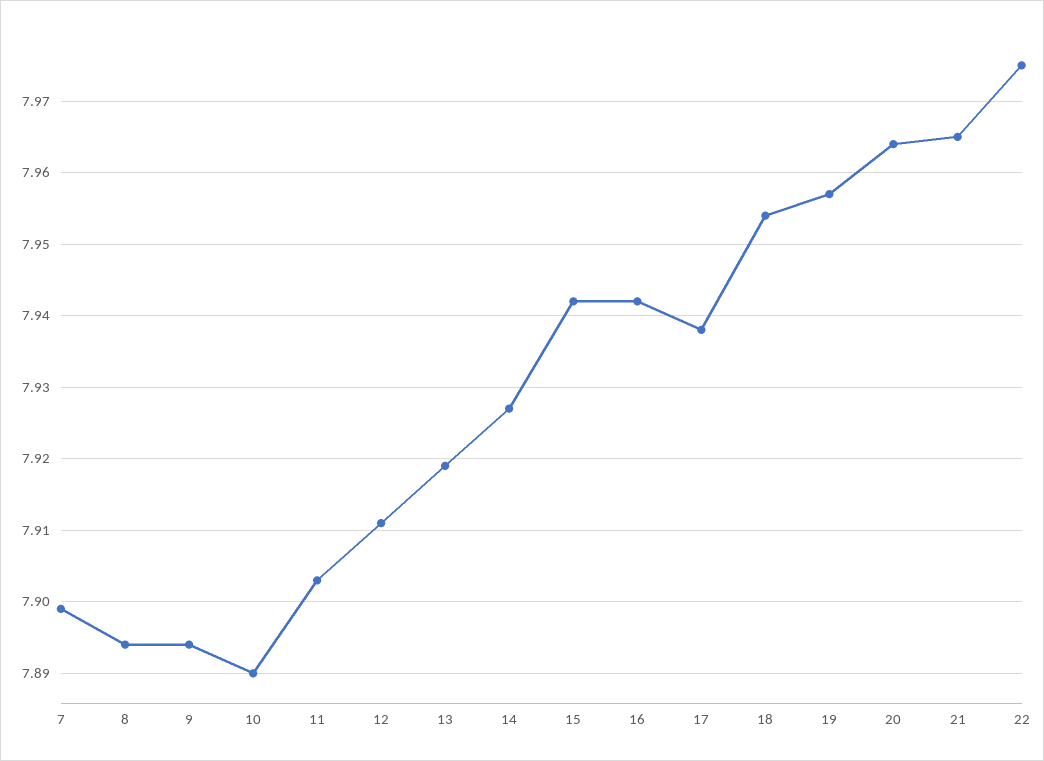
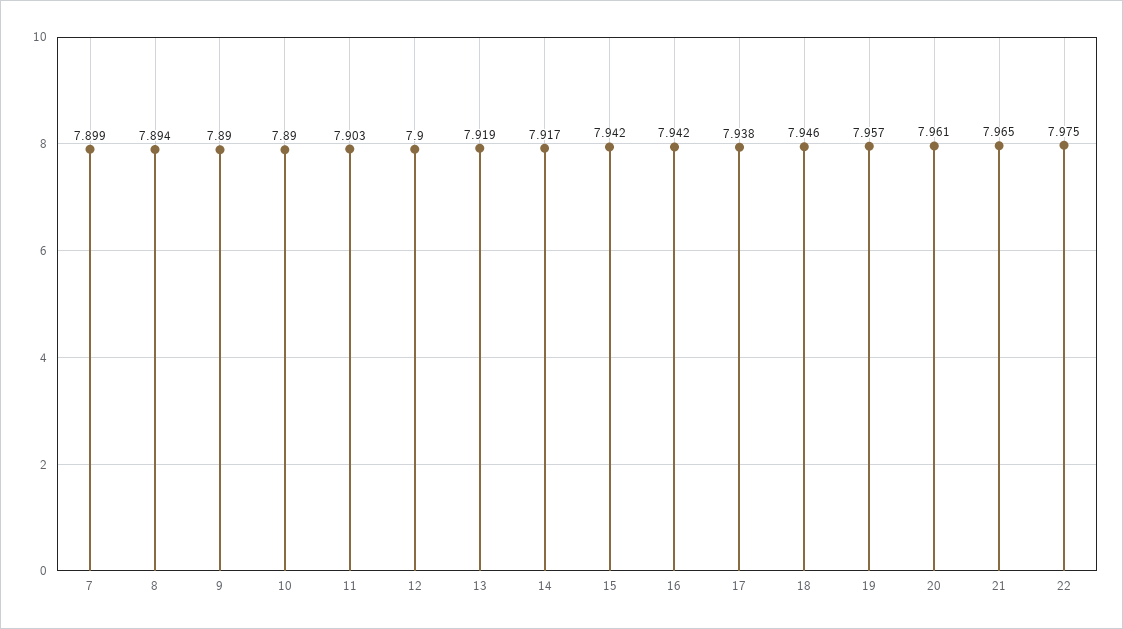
  {
    "7": 7.899,
    "8": 7.894,
-   "9": 7.894,
+   "9": 7.89,
    "10": 7.89,
    "11": 7.903,
-   "12": 7.911,
+   "12": 7.9,
    "13": 7.919,
-   "14": 7.927,
+   "14": 7.917,
    "15": 7.942,
    "16": 7.942,
    "17": 7.938,
-   "18": 7.954,
+   "18": 7.946,
    "19": 7.957,
-   "20": 7.964,
+   "20": 7.961,
    "21": 7.965,
    "22": 7.975
  }

